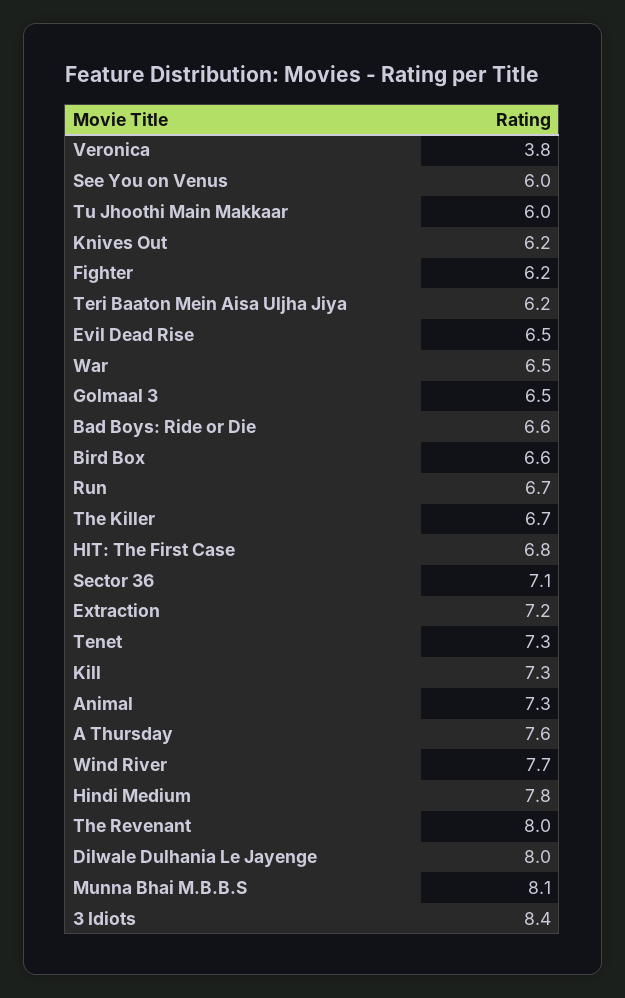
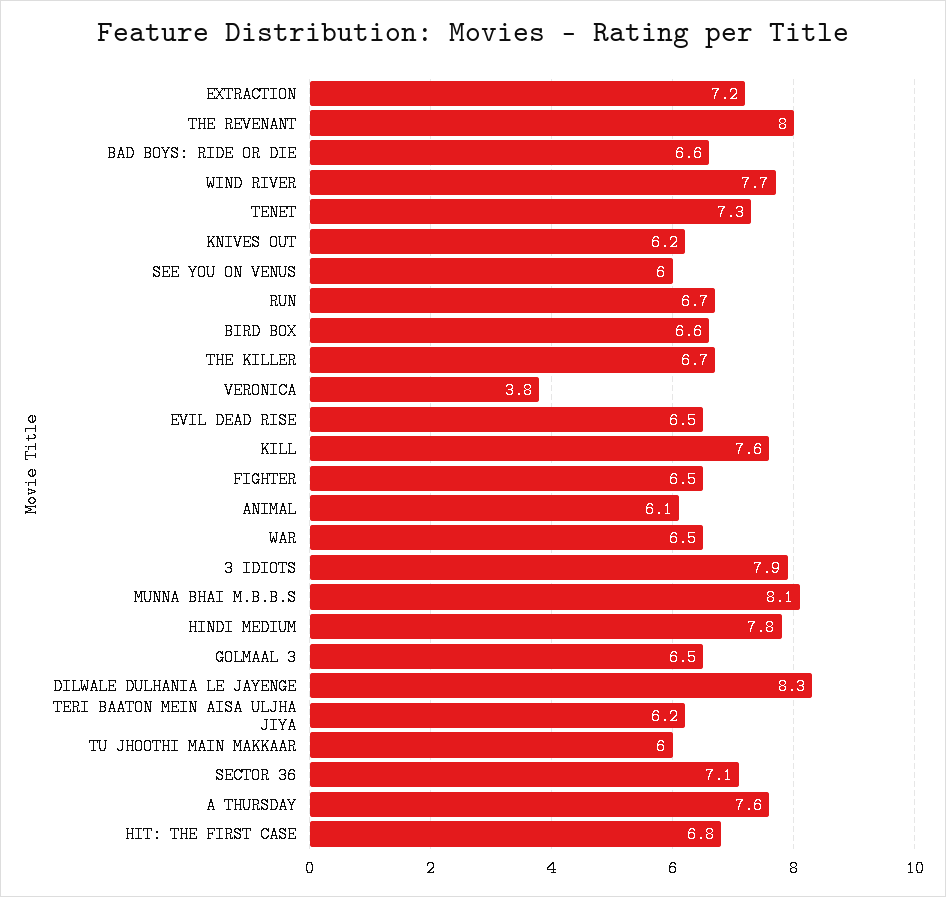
  {
    "Veronica": 3.8,
    "See You on Venus": 6,
    "Tu Jhoothi Main Makkaar": 6,
    "Knives Out": 6.2,
-   "Fighter": 6.2,
+   "Fighter": 6.5,
    "Teri Baaton Mein Aisa Uljha Jiya": 6.2,
    "Evil Dead Rise": 6.5,
    "War": 6.5,
    "Golmaal 3": 6.5,
    "Bad Boys: Ride or Die": 6.6,
    "Bird Box": 6.6,
    "Run": 6.7,
    "The Killer": 6.7,
    "HIT: The First Case": 6.8,
    "Sector 36": 7.1,
    "Extraction": 7.2,
    "Tenet": 7.3,
-   "Kill": 7.3,
+   "Kill": 7.6,
-   "Animal": 7.3,
+   "Animal": 6.1,
    "A Thursday": 7.6,
    "Wind River": 7.7,
    "Hindi Medium": 7.8,
    "The Revenant": 8,
-   "Dilwale Dulhania Le Jayenge": 8,
+   "Dilwale Dulhania Le Jayenge": 8.3,
    "Munna Bhai M.B.B.S": 8.1,
-   "3 Idiots": 8.4
+   "3 Idiots": 7.9
  }

